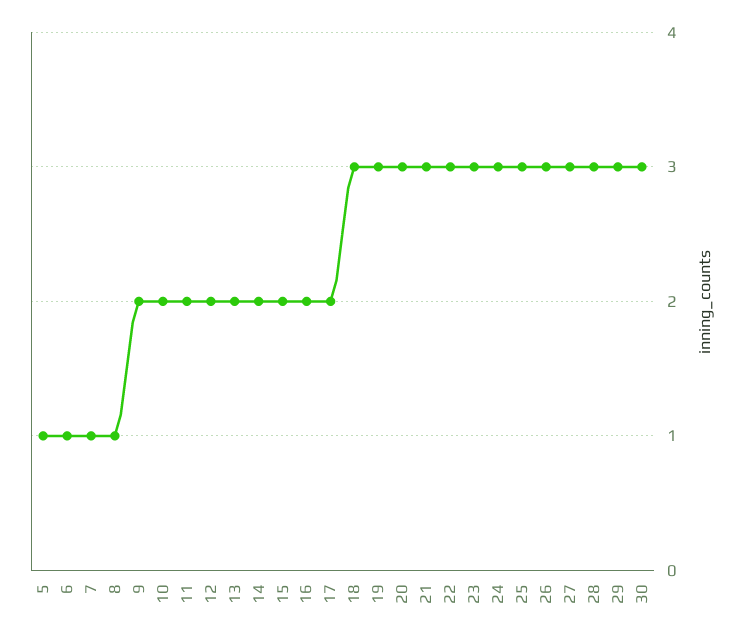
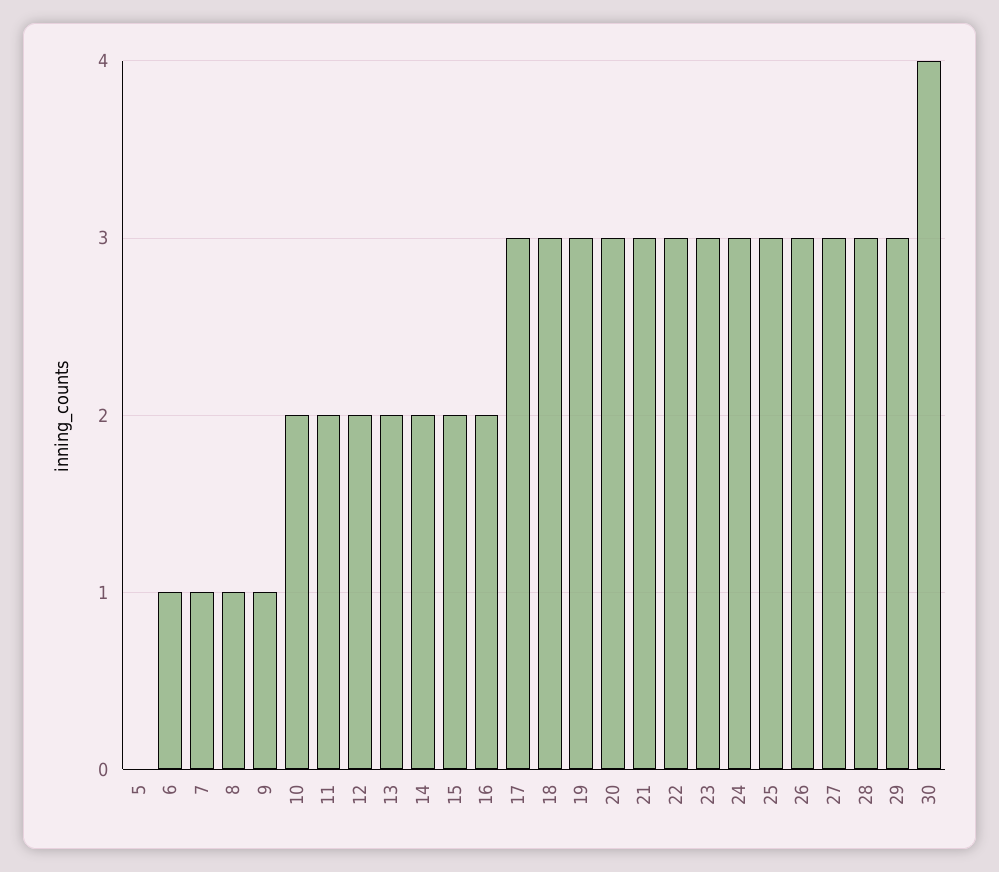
  {
-   "5": 1,
+   "5": 0,
    "6": 1,
    "7": 1,
    "8": 1,
-   "9": 2,
+   "9": 1,
    "10": 2,
    "11": 2,
    "12": 2,
    "13": 2,
    "14": 2,
    "15": 2,
    "16": 2,
-   "17": 2,
+   "17": 3,
    "18": 3,
    "19": 3,
    "20": 3,
    "21": 3,
    "22": 3,
    "23": 3,
    "24": 3,
    "25": 3,
    "26": 3,
    "27": 3,
    "28": 3,
    "29": 3,
-   "30": 3
+   "30": 4
  }

